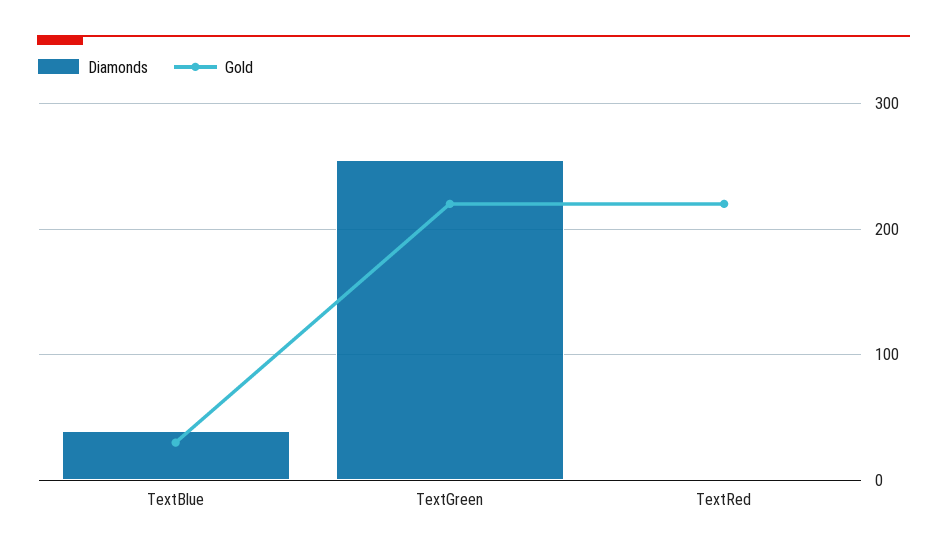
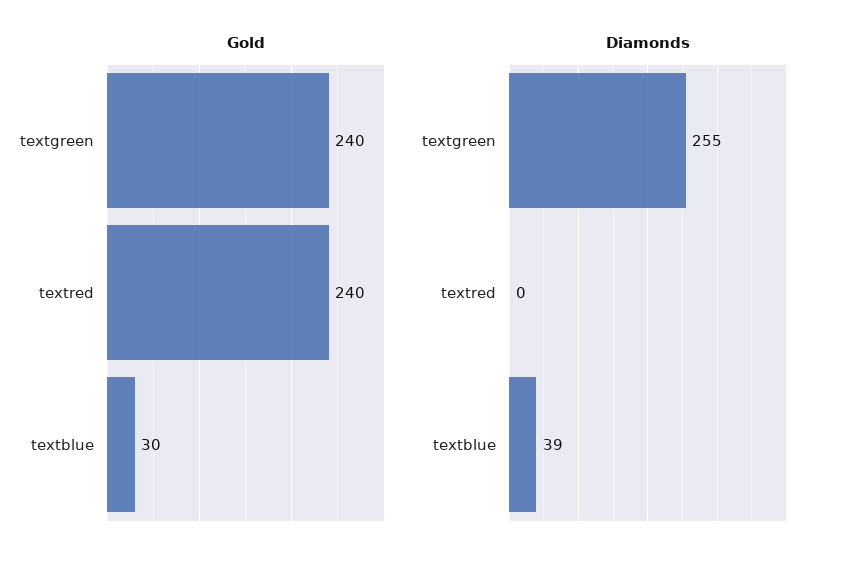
  {
    "Diamonds": {
      "TextBlue": 39,
      "TextGreen": 255,
      "TextRed": 0
    },
    "Gold": {
      "TextBlue": 30,
-     "TextGreen": 220,
+     "TextGreen": 240,
-     "TextRed": 220
+     "TextRed": 240
    }
  }

